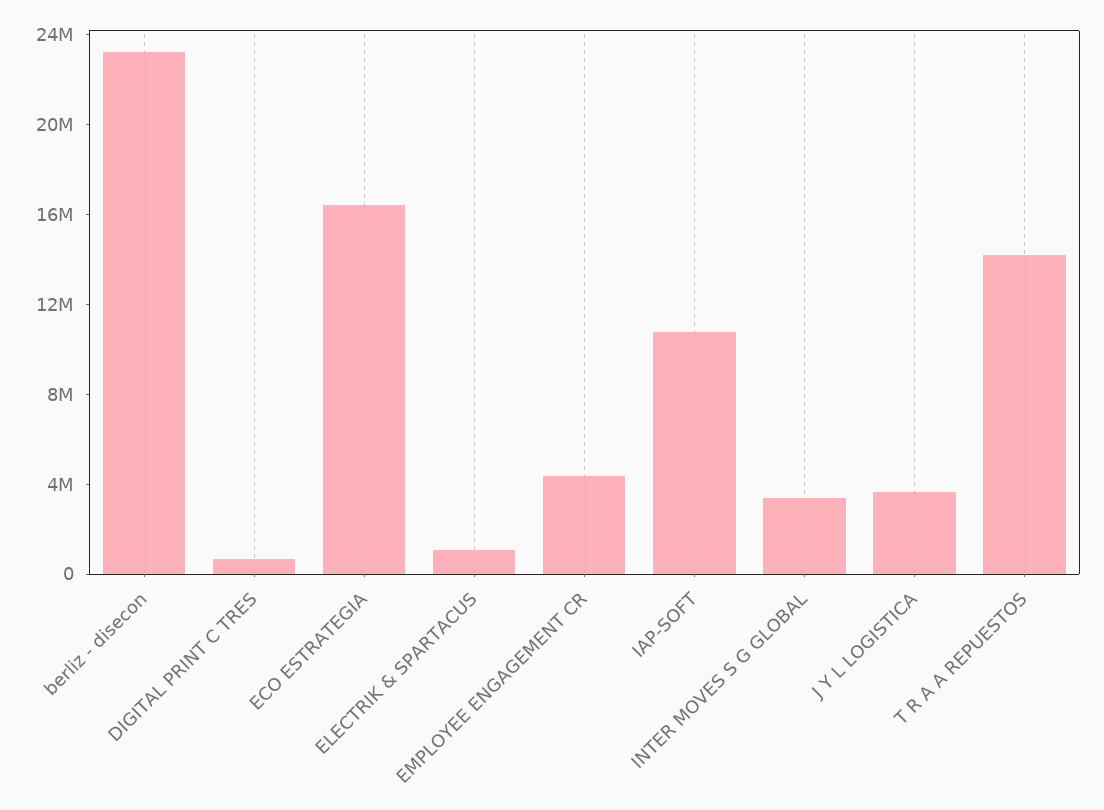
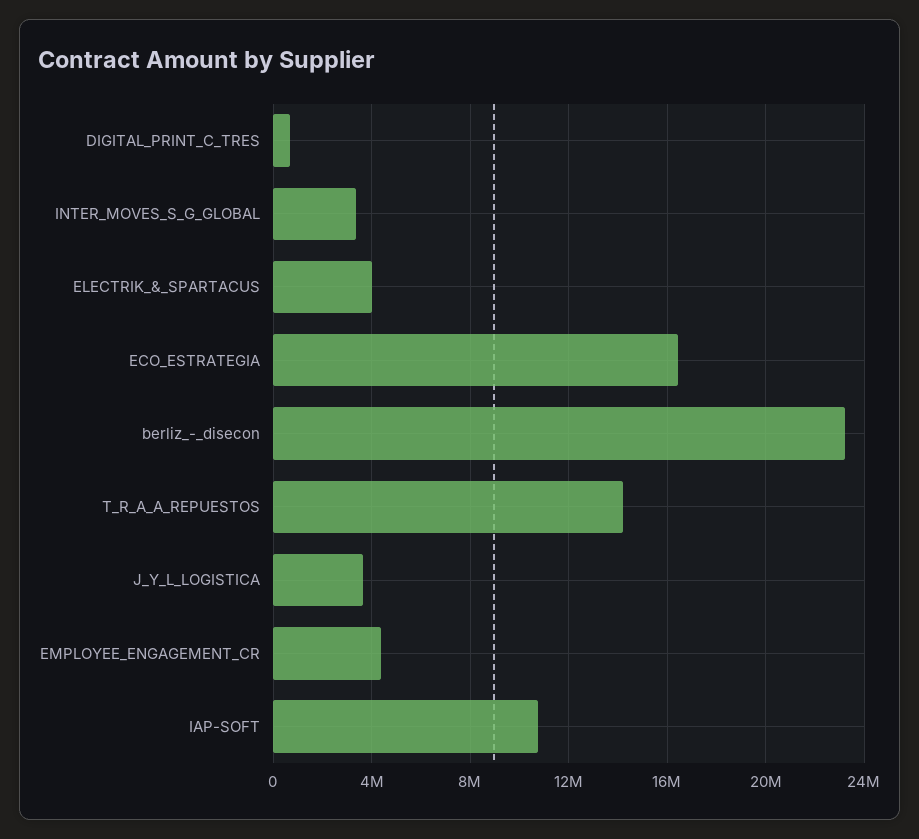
  {
    "berliz - disecon": 23000000,
    "DIGITAL PRINT C TRES": 500000,
    "ECO ESTRATEGIA": 16500000,
-   "ELECTRIK & SPARTACUS": 1000000,
+   "ELECTRIK & SPARTACUS": 4000000,
    "EMPLOYEE ENGAGEMENT CR": 4500000,
    "IAP-SOFT": 11000000,
    "INTER MOVES S G GLOBAL": 3500000,
    "J Y L LOGISTICA": 3500000,
    "T R A A REPUESTOS": 14000000
  }

